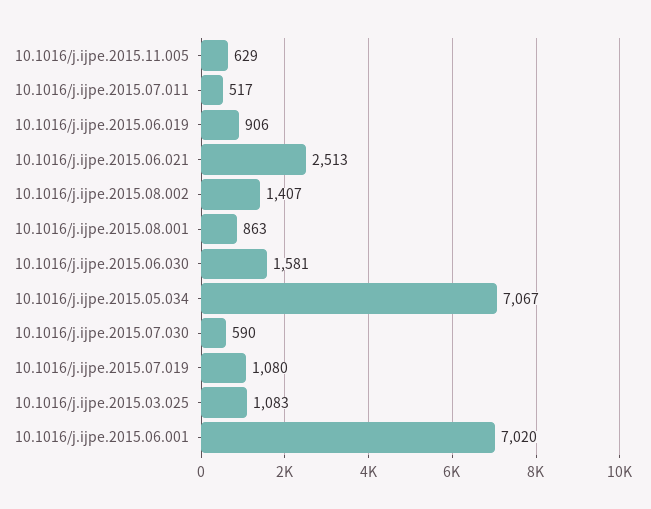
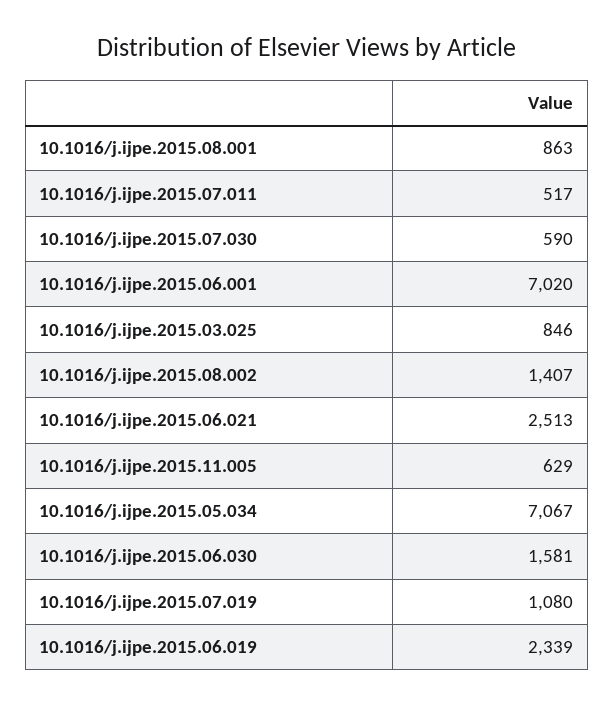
  {
    "10.1016/j.ijpe.2015.11.005": 629,
    "10.1016/j.ijpe.2015.07.011": 517,
-   "10.1016/j.ijpe.2015.06.019": 906,
+   "10.1016/j.ijpe.2015.06.019": 2339,
    "10.1016/j.ijpe.2015.06.021": 2513,
    "10.1016/j.ijpe.2015.08.002": 1407,
    "10.1016/j.ijpe.2015.08.001": 863,
    "10.1016/j.ijpe.2015.06.030": 1581,
    "10.1016/j.ijpe.2015.05.034": 7067,
    "10.1016/j.ijpe.2015.07.030": 590,
    "10.1016/j.ijpe.2015.07.019": 1080,
-   "10.1016/j.ijpe.2015.03.025": 1083,
+   "10.1016/j.ijpe.2015.03.025": 846,
    "10.1016/j.ijpe.2015.06.001": 7020
  }

